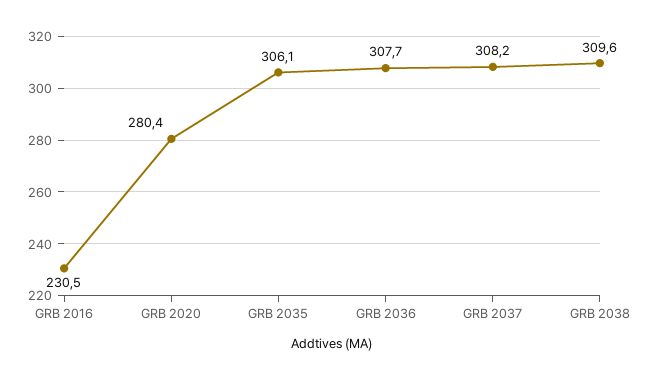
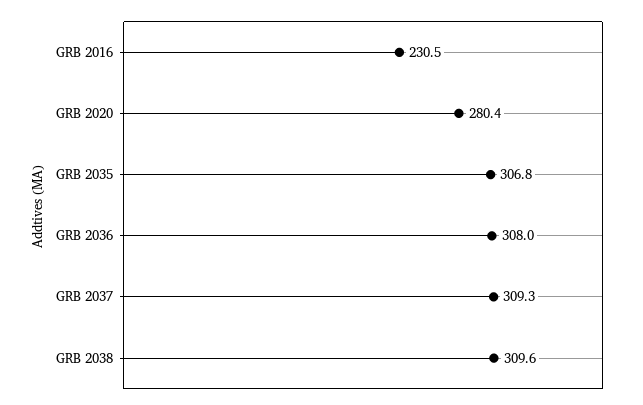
  {
    "GRB 2016": 230.5,
    "GRB 2020": 280.4,
-   "GRB 2035": 306.1,
+   "GRB 2035": 306.8,
-   "GRB 2036": 307.7,
+   "GRB 2036": 308,
-   "GRB 2037": 308.2,
+   "GRB 2037": 309.3,
    "GRB 2038": 309.6
  }

